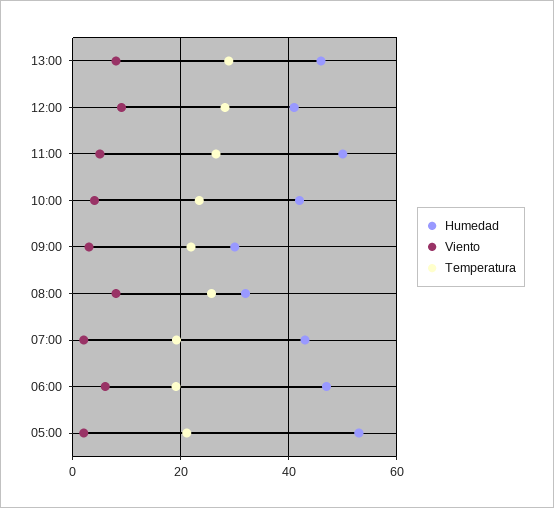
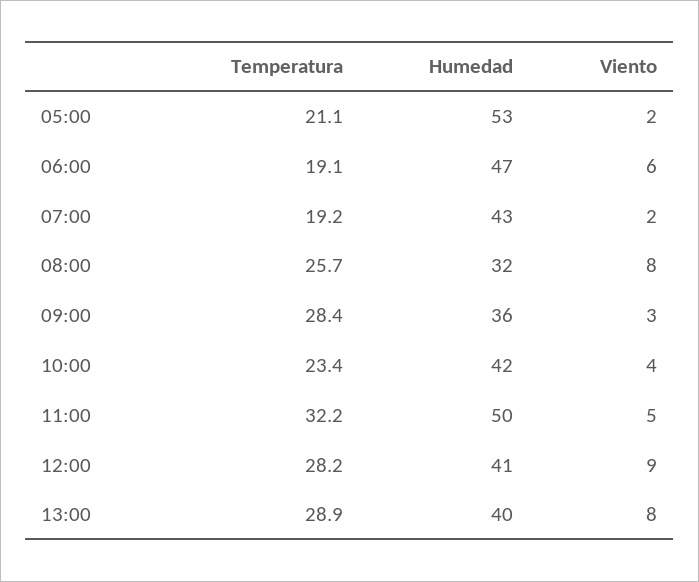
  {
    "Humedad": {
-     "13:00": 46,
+     "13:00": 40,
      "12:00": 41,
      "11:00": 50,
      "10:00": 42,
-     "09:00": 30,
+     "09:00": 36,
      "08:00": 32,
      "07:00": 43,
      "06:00": 47,
      "05:00": 53
    },
    "Viento": {
      "13:00": 8,
      "12:00": 9,
      "11:00": 5,
      "10:00": 4,
      "09:00": 3,
      "08:00": 8,
      "07:00": 2,
      "06:00": 6,
      "05:00": 2
    },
    "Temperatura": {
      "13:00": 28.9,
      "12:00": 28.2,
-     "11:00": 26,
+     "11:00": 32.2,
      "10:00": 23.4,
-     "09:00": 22,
+     "09:00": 28.4,
      "08:00": 25.7,
      "07:00": 19.2,
      "06:00": 19.1,
      "05:00": 21.1
    }
  }

